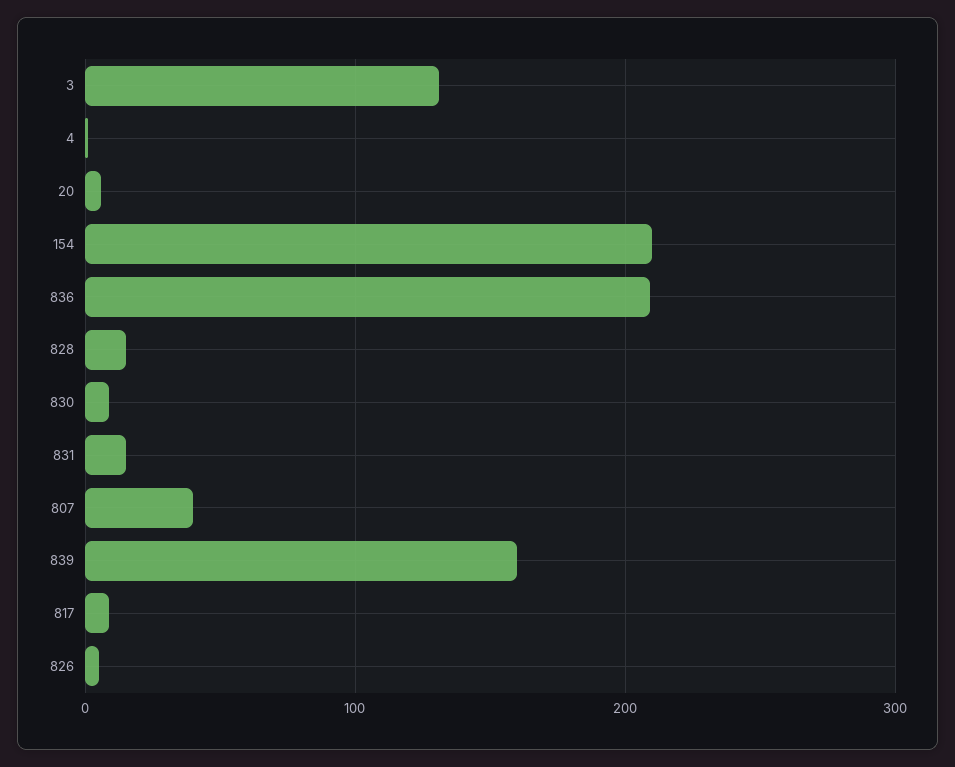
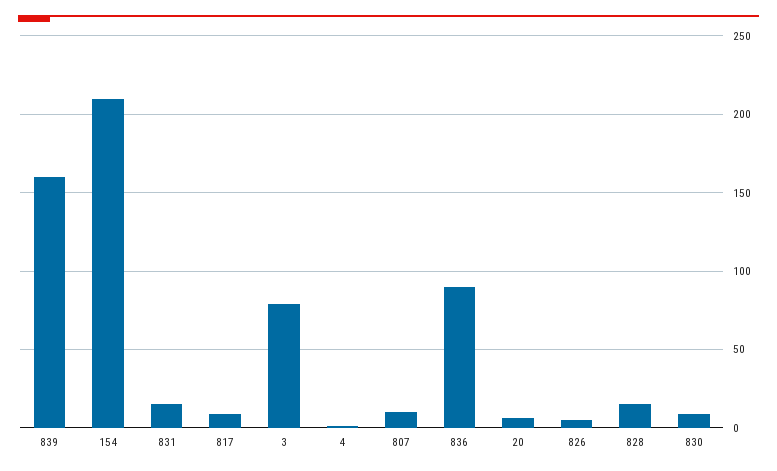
  {
-   "3": 130,
+   "3": 80,
    "4": 0,
    "20": 5,
    "154": 210,
-   "836": 210,
+   "836": 90,
    "828": 15,
    "830": 10,
    "831": 15,
-   "807": 40,
+   "807": 10,
    "839": 160,
    "817": 10,
    "826": 5
  }

